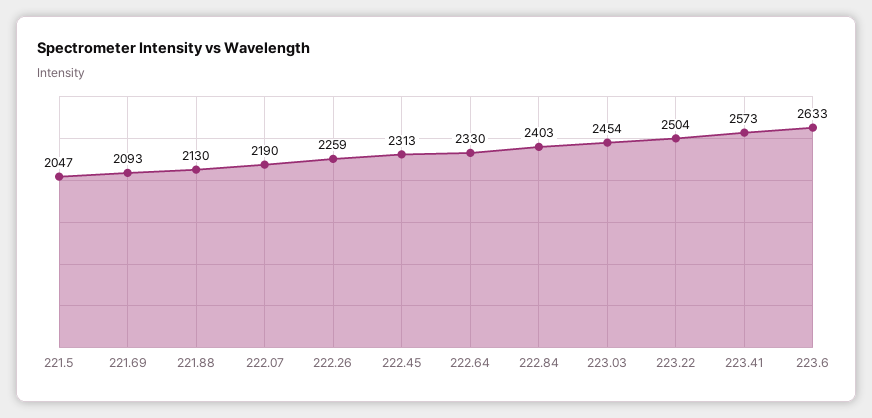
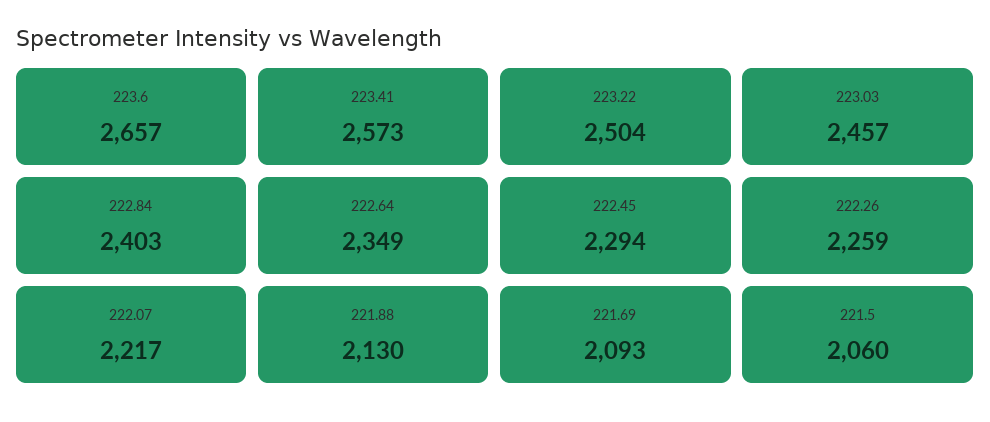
  {
-   "221.5": 2047,
+   "221.5": 2060,
    "221.69": 2093,
    "221.88": 2130,
-   "222.07": 2190,
+   "222.07": 2217,
    "222.26": 2259,
-   "222.45": 2313,
+   "222.45": 2294,
-   "222.64": 2330,
+   "222.64": 2349,
    "222.84": 2403,
-   "223.03": 2454,
+   "223.03": 2457,
    "223.22": 2504,
    "223.41": 2573,
-   "223.6": 2633
+   "223.6": 2657
  }

